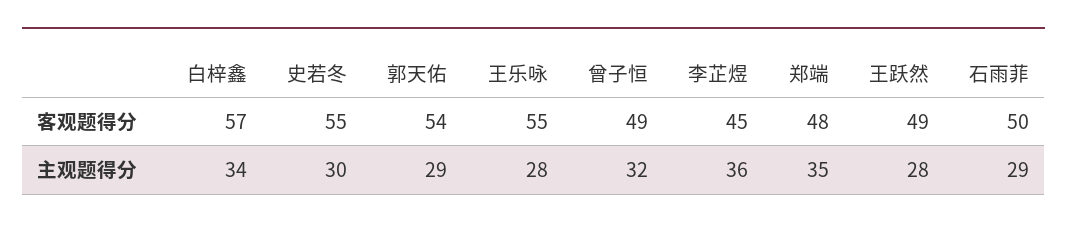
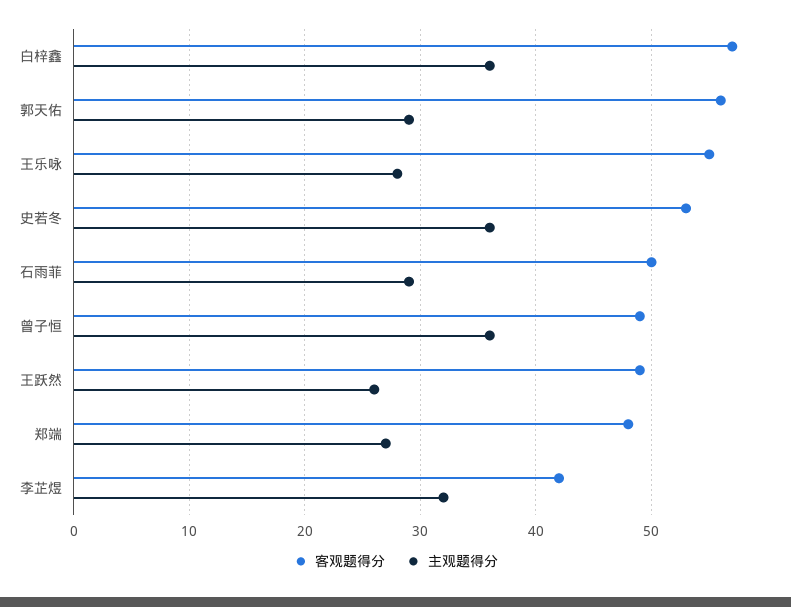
  {
    "客观题得分": {
      "白梓鑫": 57,
-     "史若冬": 55,
+     "史若冬": 53,
-     "郭天佑": 54,
+     "郭天佑": 56,
      "王乐咏": 55,
      "曾子恒": 49,
-     "李芷煜": 45,
+     "李芷煜": 42,
      "郑端": 48,
      "王跃然": 49,
      "石雨菲": 50
    },
    "主观题得分": {
-     "白梓鑫": 34,
+     "白梓鑫": 36,
-     "史若冬": 30,
+     "史若冬": 36,
      "郭天佑": 29,
      "王乐咏": 28,
-     "曾子恒": 32,
+     "曾子恒": 36,
-     "李芷煜": 36,
+     "李芷煜": 32,
-     "郑端": 35,
+     "郑端": 27,
-     "王跃然": 28,
+     "王跃然": 26,
      "石雨菲": 29
    }
  }

